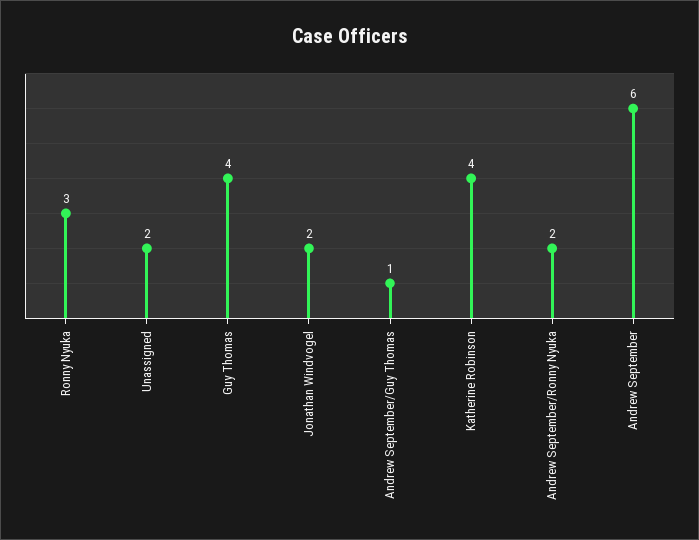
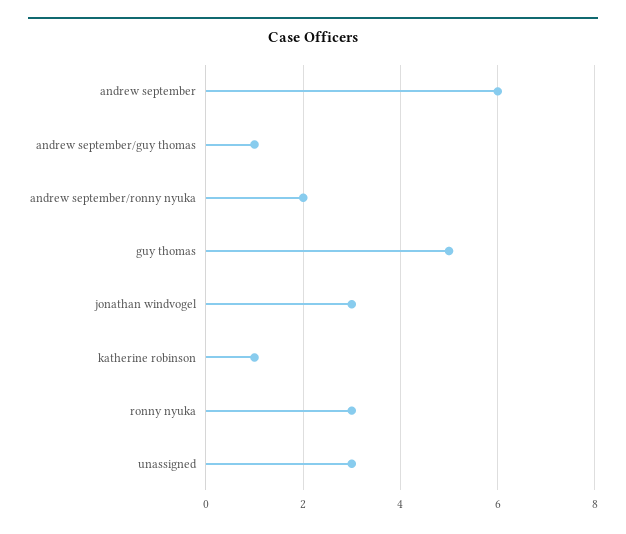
  {
    "Ronny Nyuka": 3,
-   "Unassigned": 2,
+   "Unassigned": 3,
-   "Guy Thomas": 4,
+   "Guy Thomas": 5,
-   "Jonathan Windvogel": 2,
+   "Jonathan Windvogel": 3,
    "Andrew September/Guy Thomas": 1,
-   "Katherine Robinson": 4,
+   "Katherine Robinson": 1,
    "Andrew September/Ronny Nyuka": 2,
    "Andrew September": 6
  }

